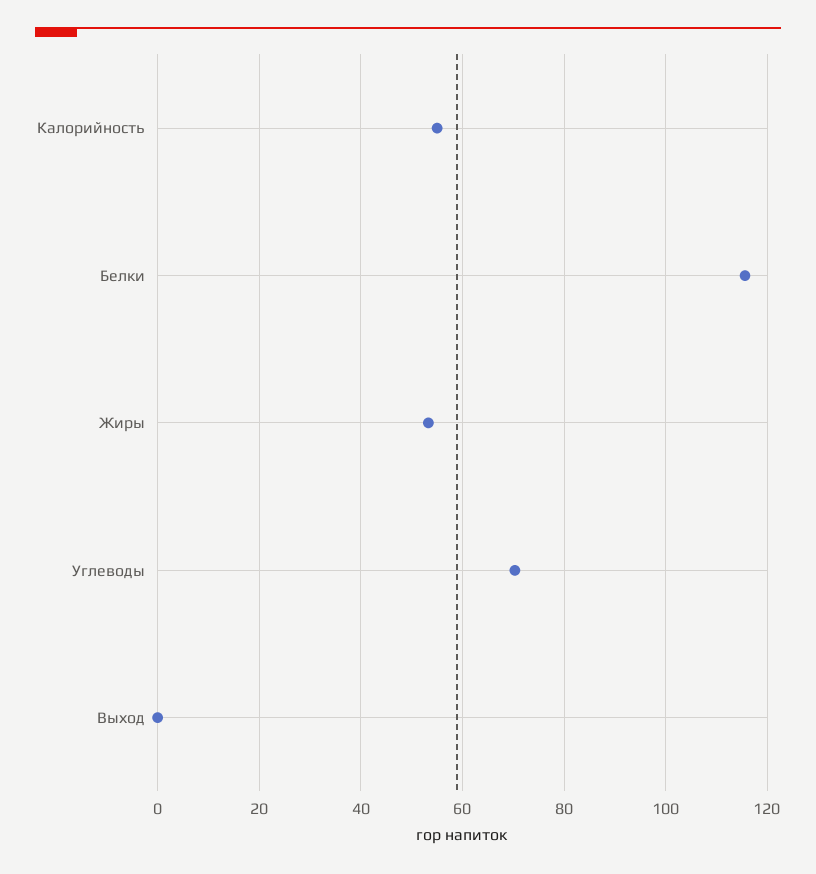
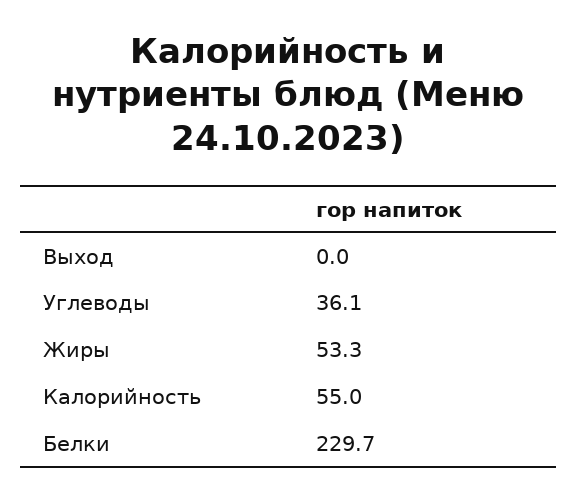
  {
    "Калорийность": 55,
-   "Белки": 116,
+   "Белки": 229.7,
    "Жиры": 53.3,
-   "Углеводы": 70,
+   "Углеводы": 36.1,
    "Выход": 0
  }

